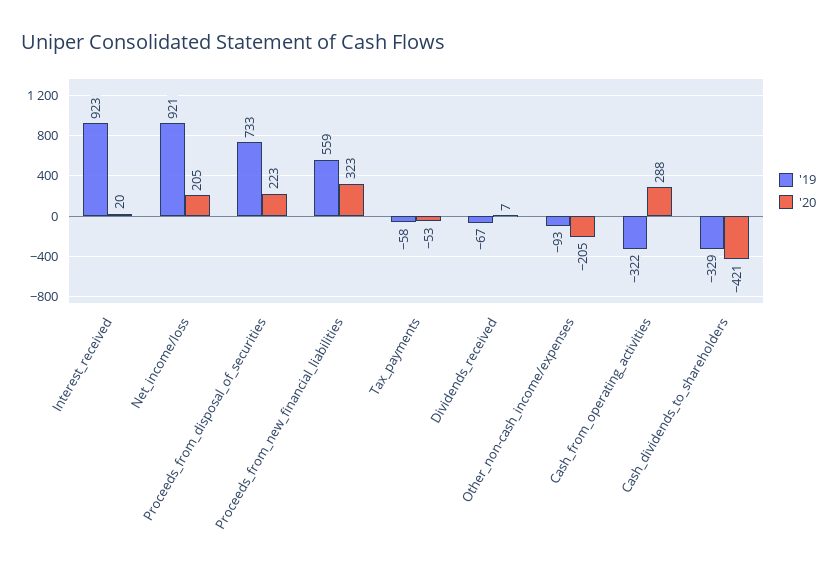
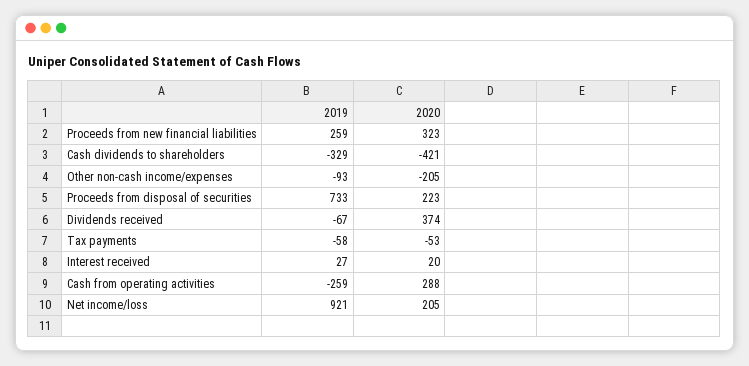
  {
    "'19": {
-     "Interest_received": 923,
+     "Interest_received": 27,
      "Net_income/loss": 921,
      "Proceeds_from_disposal_of_securities": 733,
-     "Proceeds_from_new_financial_liabilities": 559,
+     "Proceeds_from_new_financial_liabilities": 259,
      "Tax_payments": -58,
      "Dividends_received": -67,
      "Other_non-cash_income/expenses": -93,
-     "Cash_from_operating_activities": -322,
+     "Cash_from_operating_activities": -259,
      "Cash_dividends_to_shareholders": -329
    },
    "'20": {
      "Interest_received": 20,
      "Net_income/loss": 205,
      "Proceeds_from_disposal_of_securities": 223,
      "Proceeds_from_new_financial_liabilities": 323,
      "Tax_payments": -53,
-     "Dividends_received": 7,
+     "Dividends_received": 374,
      "Other_non-cash_income/expenses": -205,
      "Cash_from_operating_activities": 288,
      "Cash_dividends_to_shareholders": -421
    }
  }

